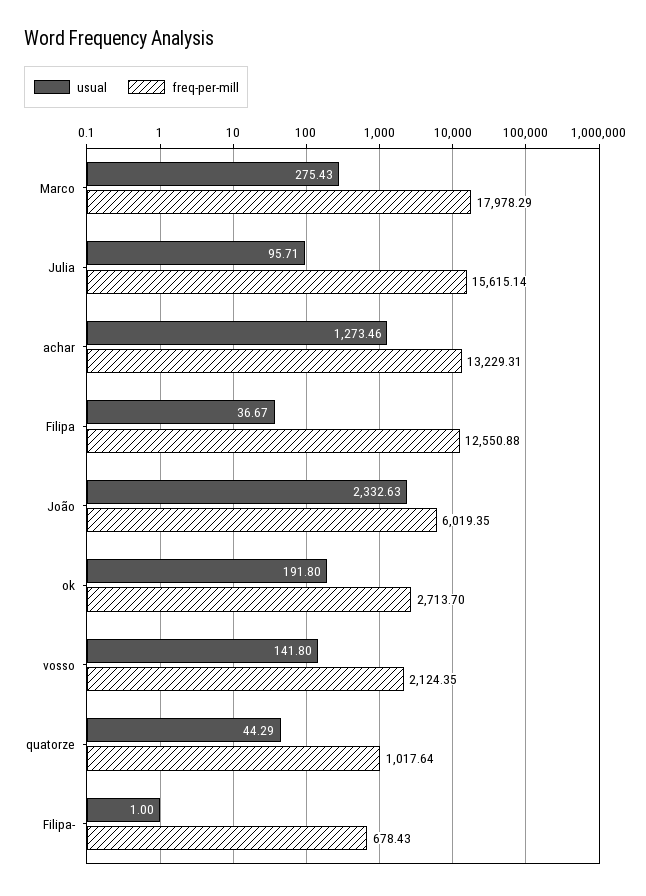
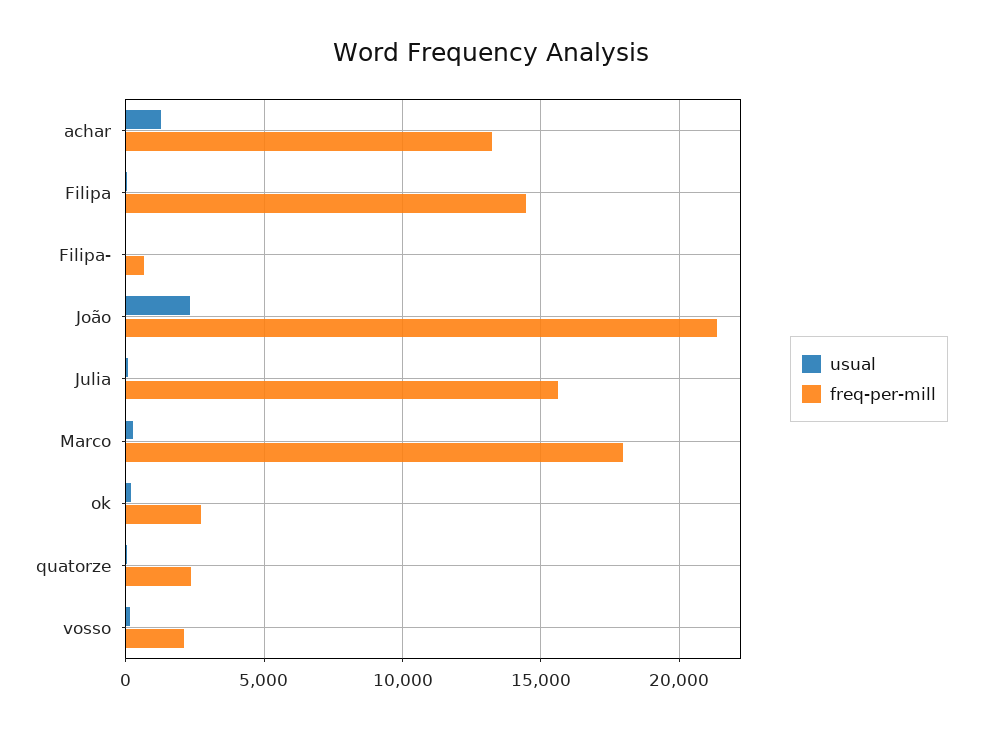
  {
    "usual": {
      "Marco": 275.43,
      "Julia": 95.71,
      "achar": 1273.46,
      "Filipa": 36.67,
      "João": 2332.63,
      "ok": 191.8,
      "vosso": 141.8,
      "quatorze": 44.29,
      "Filipa-": 1
    },
    "freq-per-mill": {
      "Marco": 17978.29,
      "Julia": 15615.14,
      "achar": 13229.31,
-     "Filipa": 12550.88,
+     "Filipa": 14500,
-     "João": 6019.35,
+     "João": 21500,
      "ok": 2713.7,
      "vosso": 2124.35,
-     "quatorze": 1017.64,
+     "quatorze": 2500,
      "Filipa-": 678.43
    }
  }

